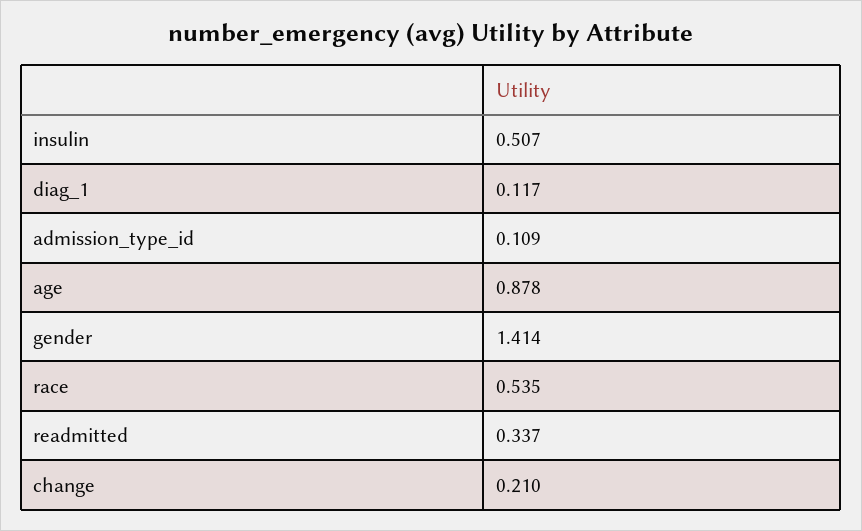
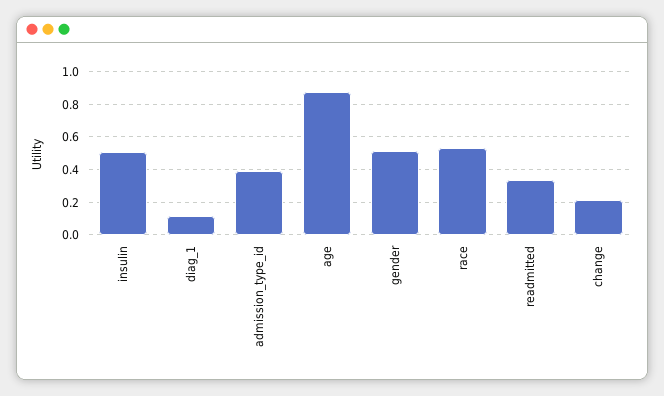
  {
    "insulin": 0.507,
    "diag_1": 0.117,
-   "admission_type_id": 0.109,
+   "admission_type_id": 0.4,
    "age": 0.878,
-   "gender": 1.414,
+   "gender": 0.5,
    "race": 0.535,
    "readmitted": 0.337,
    "change": 0.21
  }

